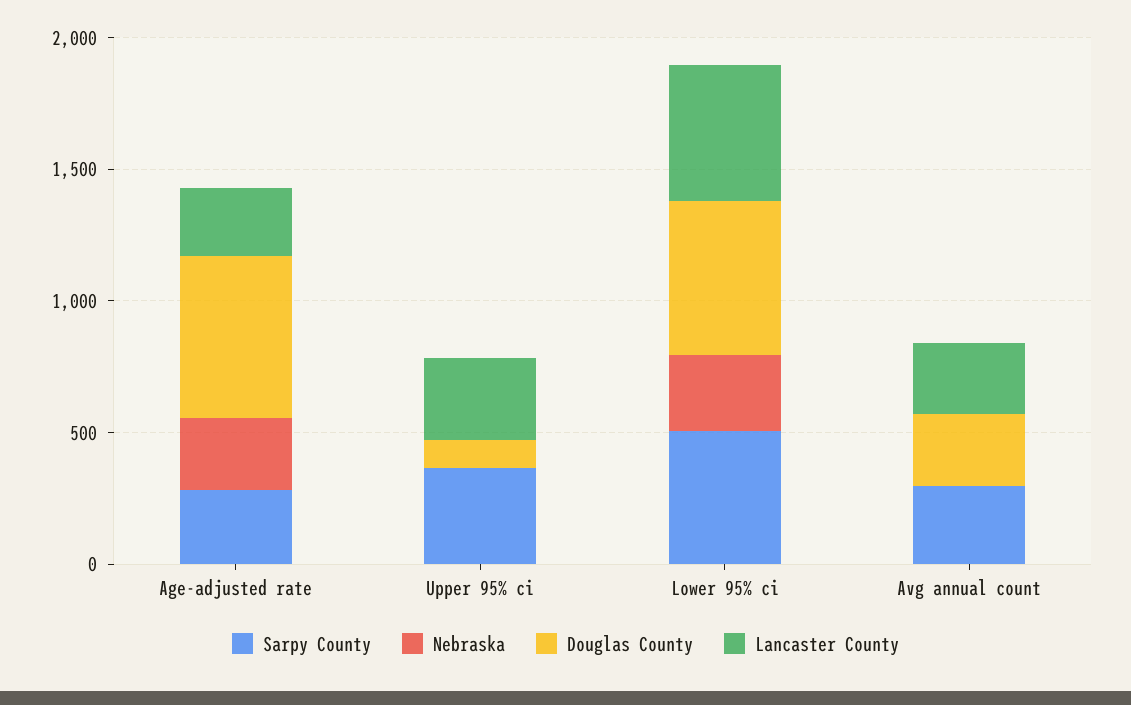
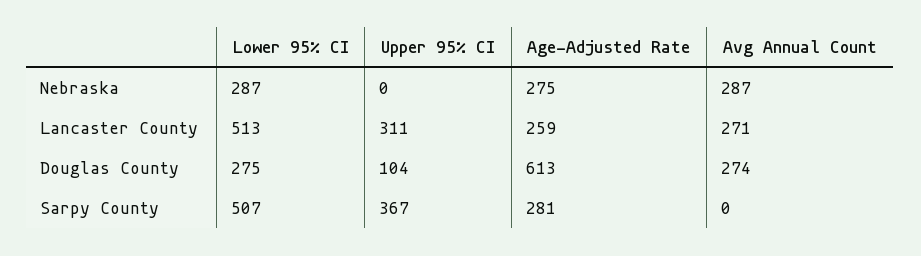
  {
    "Sarpy County": {
      "Age-adjusted rate": 281,
      "Upper 95% ci": 367,
      "Lower 95% ci": 507,
-     "Avg annual count": 300
+     "Avg annual count": 0
    },
    "Nebraska": {
      "Age-adjusted rate": 275,
      "Upper 95% ci": 0,
      "Lower 95% ci": 287,
-     "Avg annual count": 0
+     "Avg annual count": 287
    },
    "Douglas County": {
      "Age-adjusted rate": 613,
      "Upper 95% ci": 104,
-     "Lower 95% ci": 600,
+     "Lower 95% ci": 275,
      "Avg annual count": 274
    },
    "Lancaster County": {
      "Age-adjusted rate": 259,
      "Upper 95% ci": 311,
      "Lower 95% ci": 513,
      "Avg annual count": 271
    }
  }

